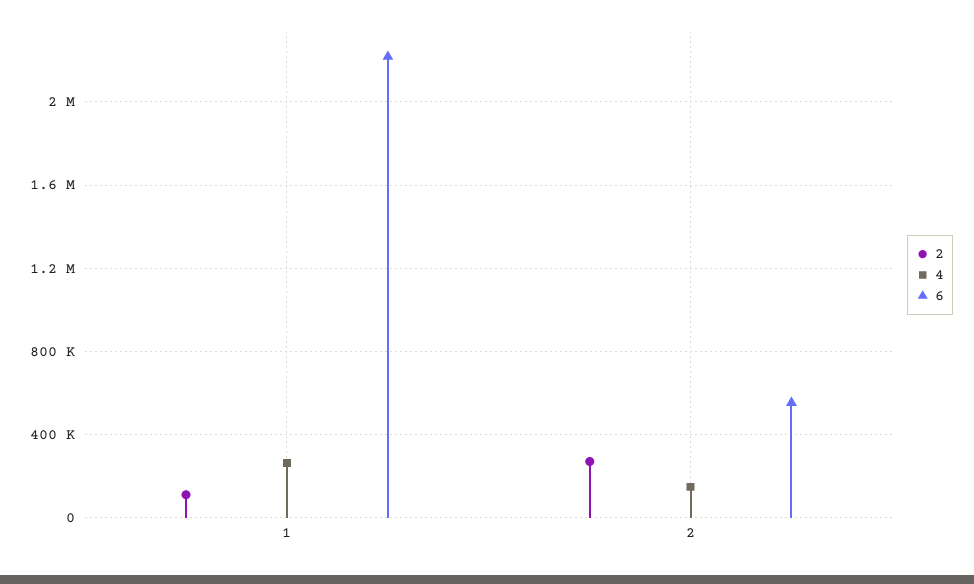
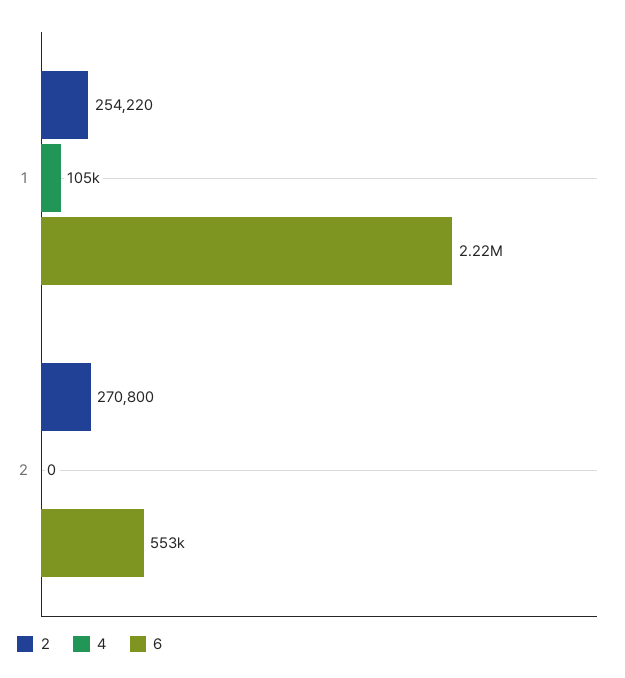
  {
    "2": {
-     "1": 100000,
+     "1": 254220,
      "2": 270800
    },
    "4": {
-     "1": 250000,
+     "1": 105000,
-     "2": 150000
+     "2": 0
    },
    "6": {
      "1": 2220000,
      "2": 553000
    }
  }

